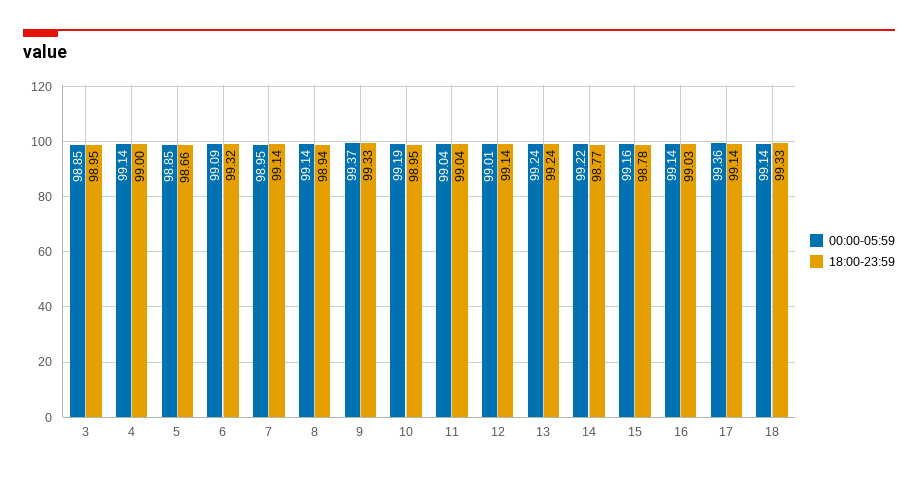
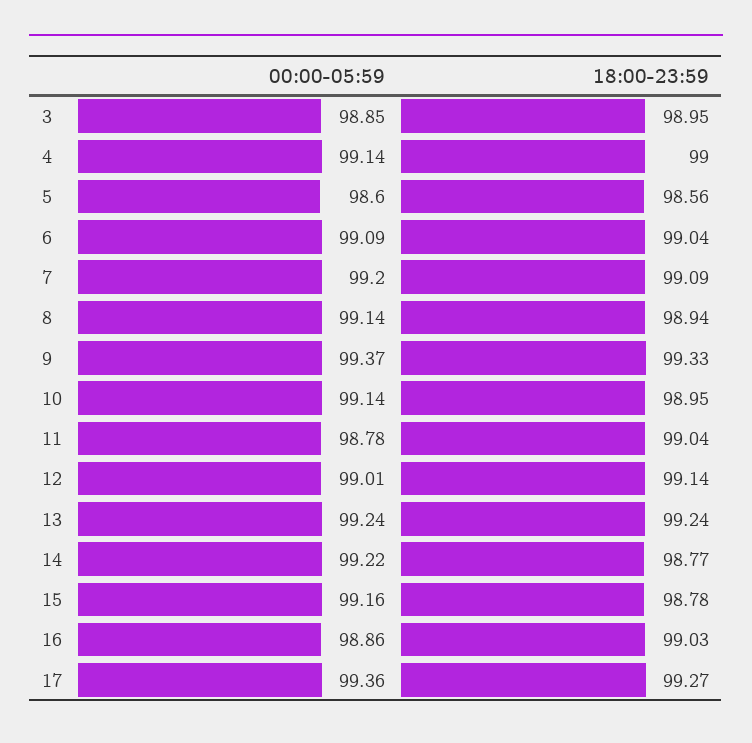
  {
    "00:00-05:59": {
      "3": 98.85,
      "4": 99.14,
-     "5": 98.85,
+     "5": 98.6,
      "6": 99.09,
-     "7": 98.95,
+     "7": 99.2,
      "8": 99.14,
      "9": 99.37,
-     "10": 99.19,
+     "10": 99.14,
-     "11": 99.04,
+     "11": 98.78,
      "12": 99.01,
      "13": 99.24,
      "14": 99.22,
      "15": 99.16,
-     "16": 99.14,
+     "16": 98.86,
-     "17": 99.36,
+     "17": 99.36
-     "18": 99.14
    },
    "18:00-23:59": {
      "3": 98.95,
      "4": 99,
-     "5": 98.66,
+     "5": 98.56,
-     "6": 99.32,
+     "6": 99.04,
-     "7": 99.14,
+     "7": 99.09,
      "8": 98.94,
      "9": 99.33,
      "10": 98.95,
      "11": 99.04,
      "12": 99.14,
      "13": 99.24,
      "14": 98.77,
      "15": 98.78,
      "16": 99.03,
-     "17": 99.14,
+     "17": 99.27
-     "18": 99.33
    }
  }

